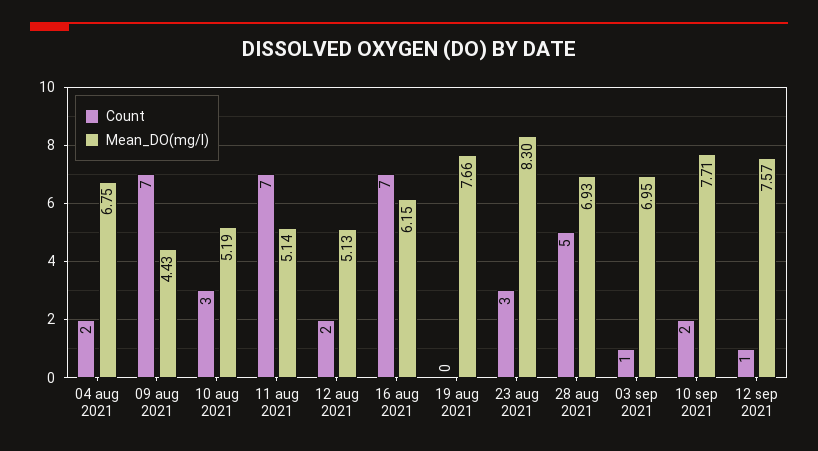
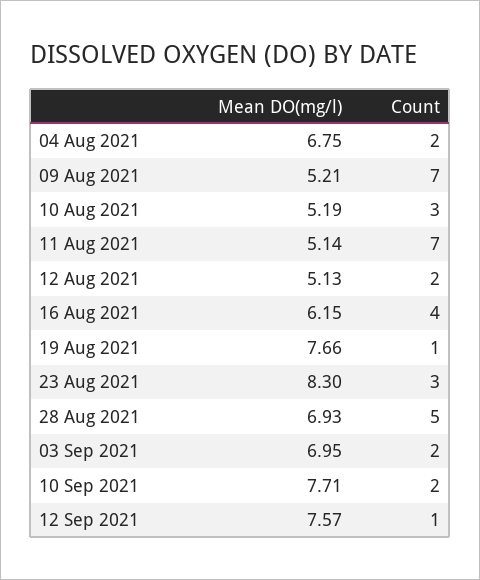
  {
    "Count": {
      "04 aug 2021": 2,
      "09 aug 2021": 7,
      "10 aug 2021": 3,
      "11 aug 2021": 7,
      "12 aug 2021": 2,
-     "16 aug 2021": 7,
+     "16 aug 2021": 4,
-     "19 aug 2021": 0,
+     "19 aug 2021": 1,
      "23 aug 2021": 3,
      "28 aug 2021": 5,
-     "03 sep 2021": 1,
+     "03 sep 2021": 2,
      "10 sep 2021": 2,
      "12 sep 2021": 1
    },
    "Mean_DO(mg/l)": {
      "04 aug 2021": 6.75,
-     "09 aug 2021": 4.43,
+     "09 aug 2021": 5.21,
      "10 aug 2021": 5.19,
      "11 aug 2021": 5.14,
      "12 aug 2021": 5.13,
      "16 aug 2021": 6.15,
      "19 aug 2021": 7.66,
      "23 aug 2021": 8.3,
      "28 aug 2021": 6.93,
      "03 sep 2021": 6.95,
      "10 sep 2021": 7.71,
      "12 sep 2021": 7.57
    }
  }

